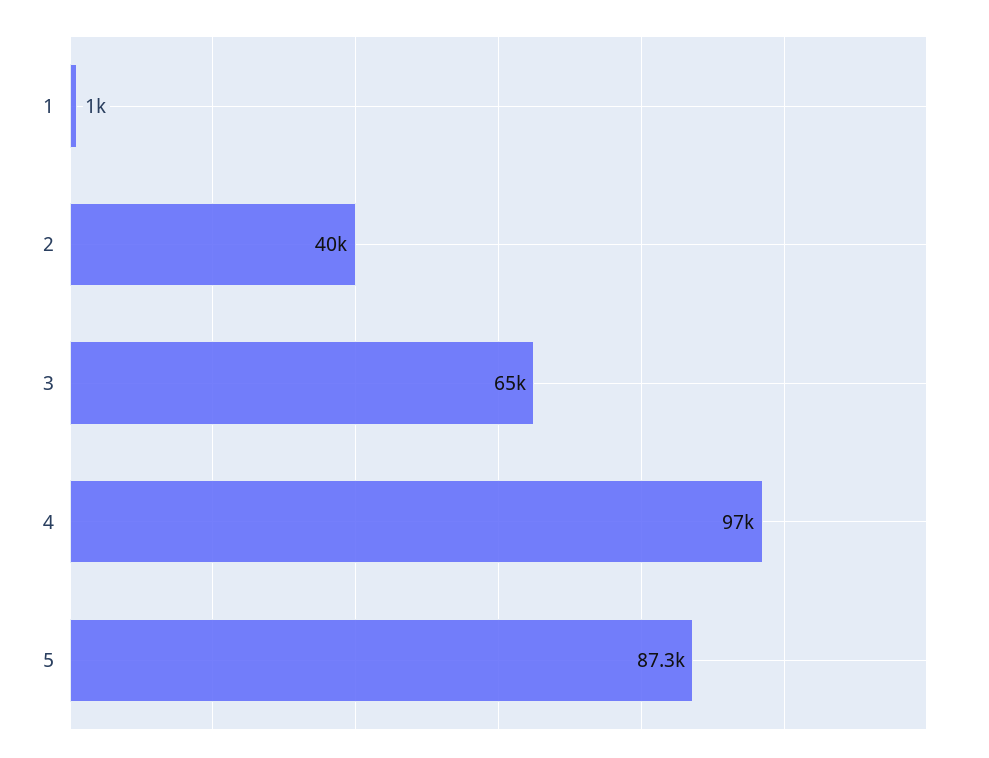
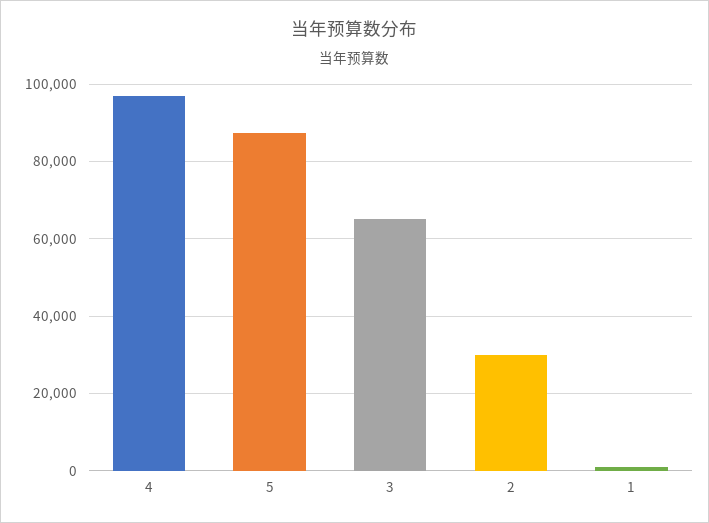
  {
    "1": 1000,
-   "2": 40000,
+   "2": 30000,
    "3": 65000,
    "4": 97000,
    "5": 87300
  }

